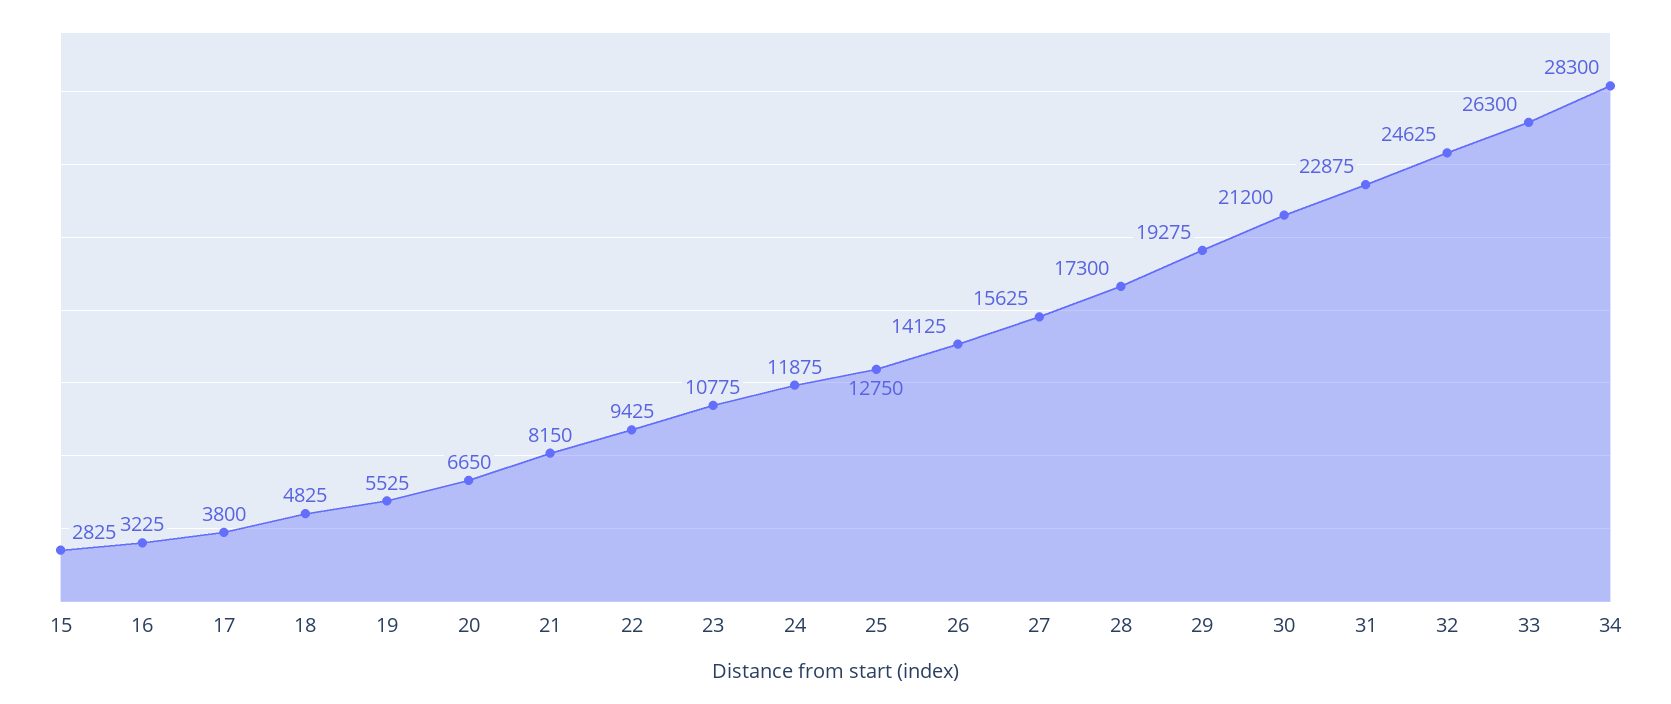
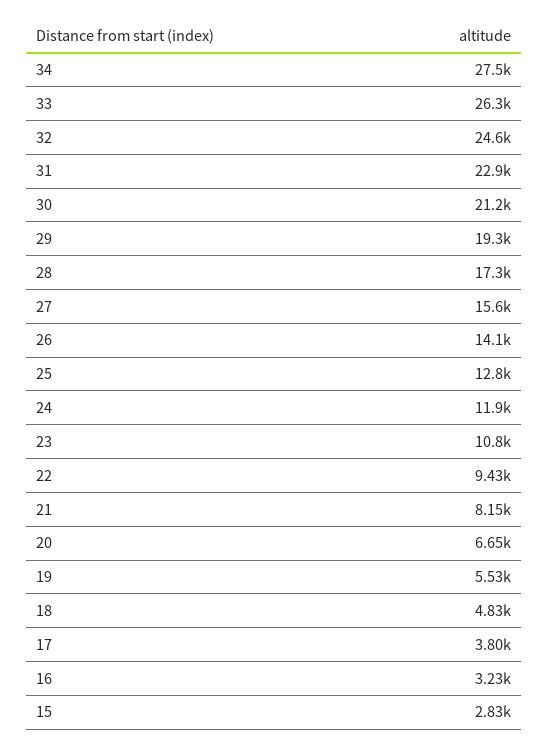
  {
    "15": 2825,
    "16": 3225,
    "17": 3800,
    "18": 4825,
    "19": 5525,
    "20": 6650,
    "21": 8150,
    "22": 9425,
    "23": 10775,
    "24": 11875,
    "25": 12750,
    "26": 14125,
    "27": 15625,
    "28": 17300,
    "29": 19275,
    "30": 21200,
    "31": 22875,
    "32": 24625,
    "33": 26300,
-   "34": 28300
+   "34": 27500
  }

